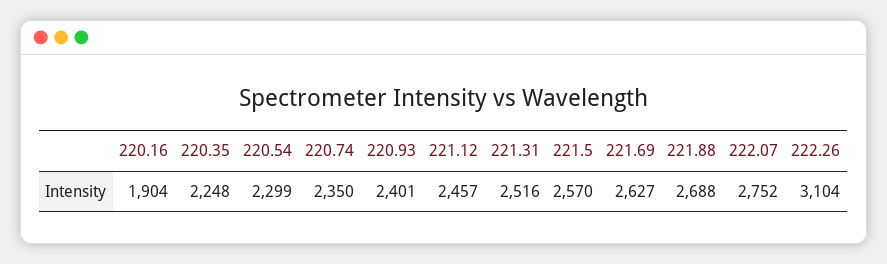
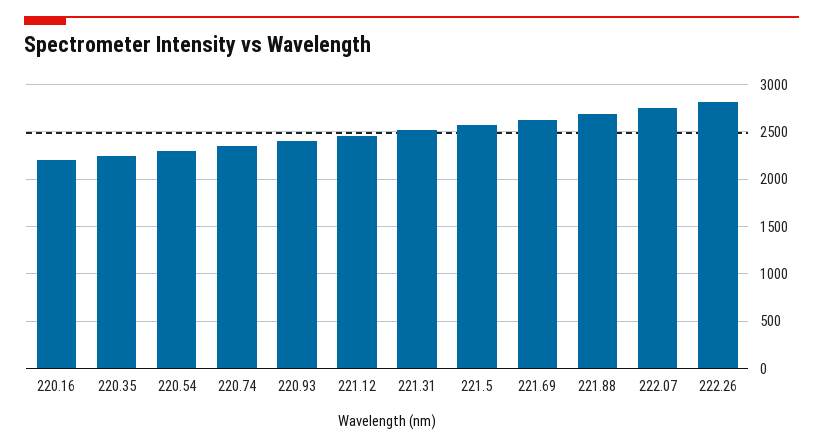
  {
-   "220.16": 1904,
+   "220.16": 2200,
    "220.35": 2248,
    "220.54": 2299,
    "220.74": 2350,
    "220.93": 2401,
    "221.12": 2457,
    "221.31": 2516,
    "221.5": 2570,
    "221.69": 2627,
    "221.88": 2688,
    "222.07": 2752,
-   "222.26": 3104
+   "222.26": 2800
  }

